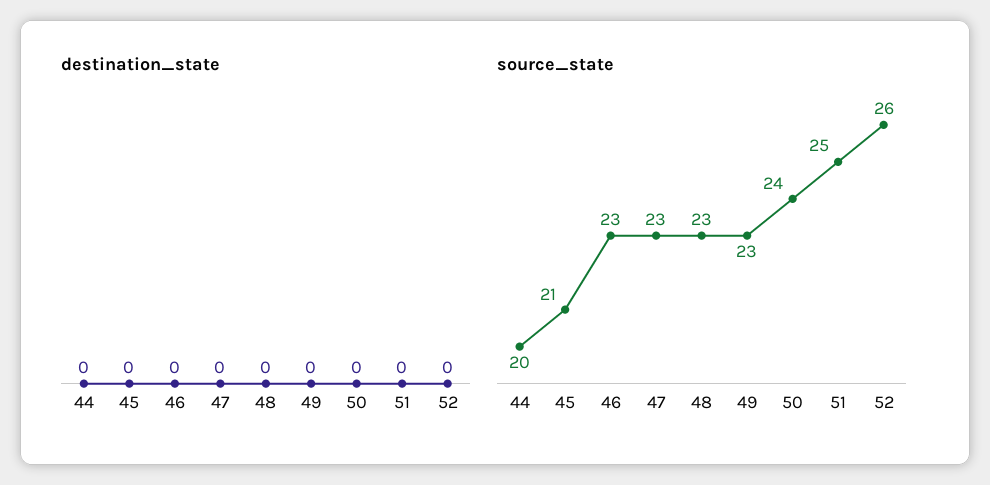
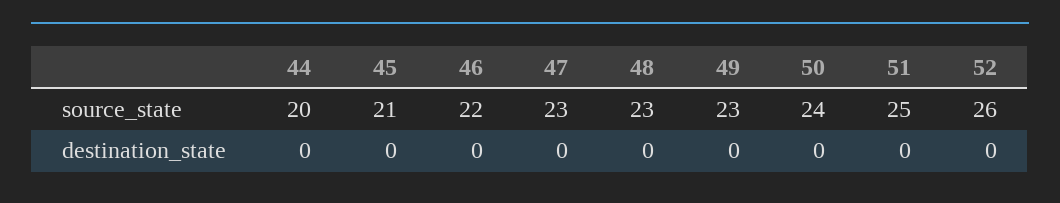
  {
    "destination_state": {
      "44": 0,
      "45": 0,
      "46": 0,
      "47": 0,
      "48": 0,
      "49": 0,
      "50": 0,
      "51": 0,
      "52": 0
    },
    "source_state": {
      "44": 20,
      "45": 21,
-     "46": 23,
+     "46": 22,
      "47": 23,
      "48": 23,
      "49": 23,
      "50": 24,
      "51": 25,
      "52": 26
    }
  }

